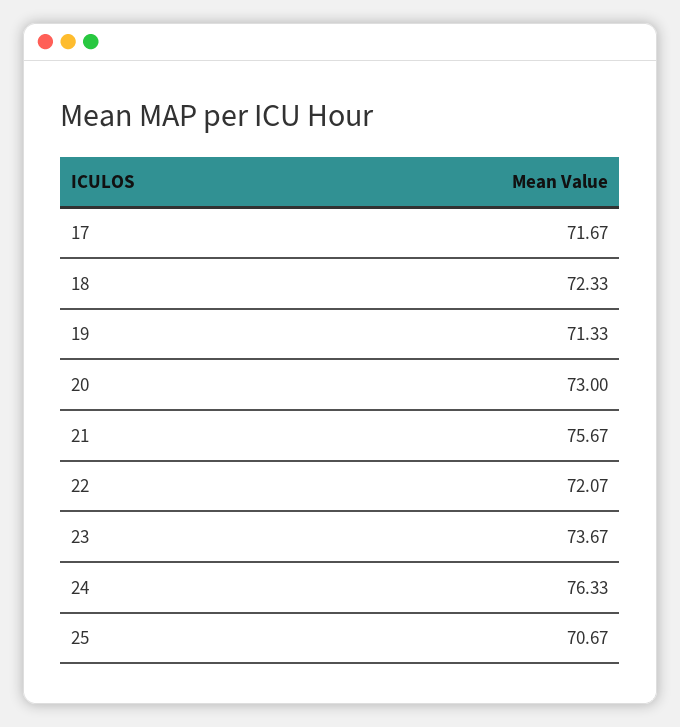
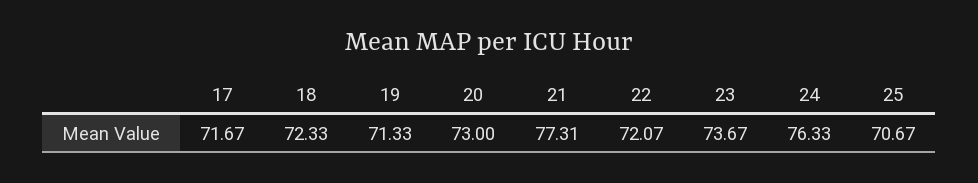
  {
    "17": 71.67,
    "18": 72.33,
    "19": 71.33,
    "20": 73,
-   "21": 75.67,
+   "21": 77.31,
    "22": 72.07,
    "23": 73.67,
    "24": 76.33,
    "25": 70.67
  }

